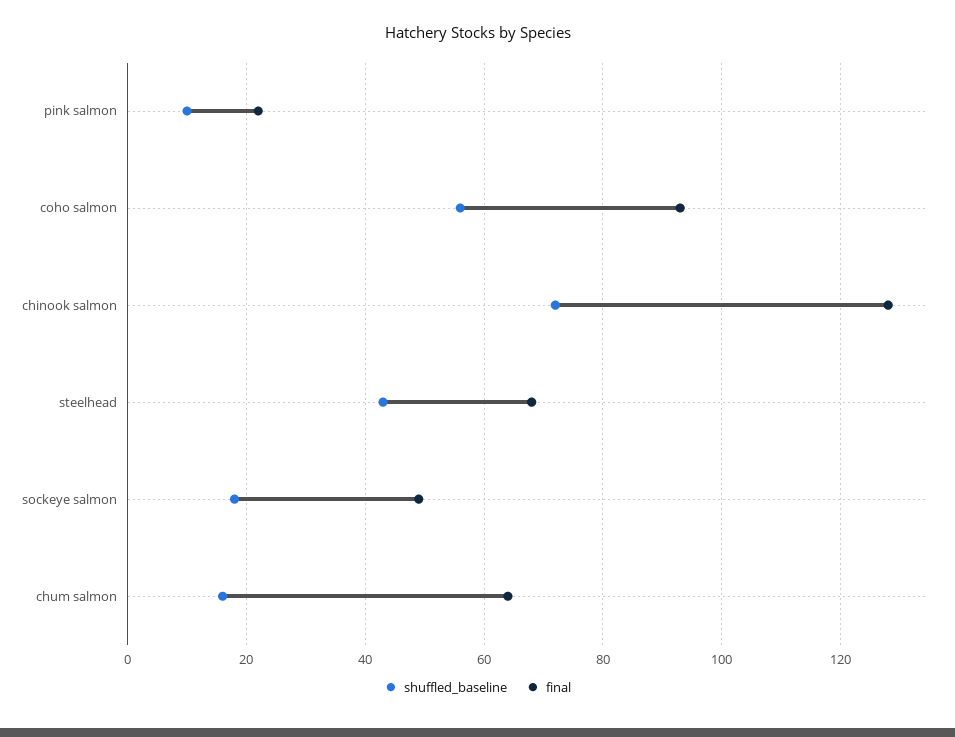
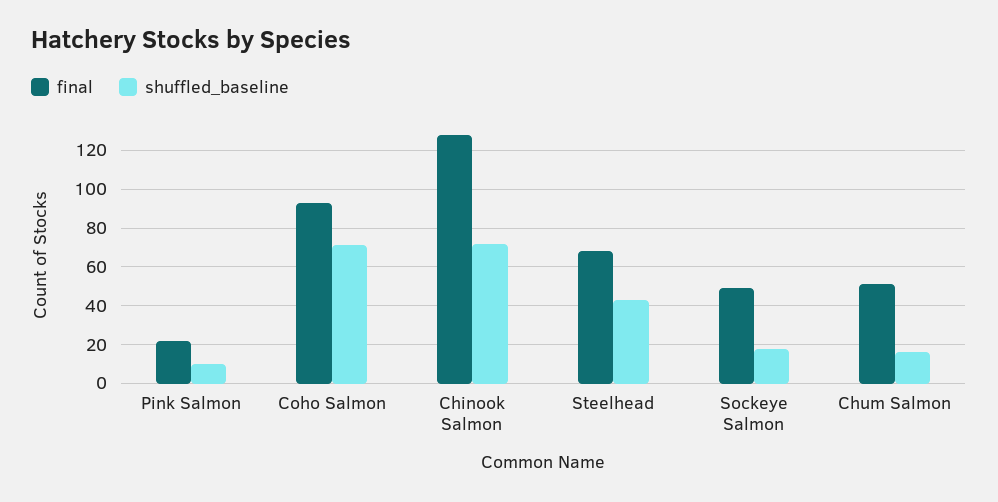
  {
    "shuffled_baseline": {
      "pink salmon": 10,
-     "coho salmon": 55,
+     "coho salmon": 70,
      "chinook salmon": 70,
      "steelhead": 45,
      "sockeye salmon": 20,
      "chum salmon": 15
    },
    "final": {
      "pink salmon": 20,
      "coho salmon": 95,
      "chinook salmon": 130,
      "steelhead": 70,
      "sockeye salmon": 50,
-     "chum salmon": 65
+     "chum salmon": 50
    }
  }

